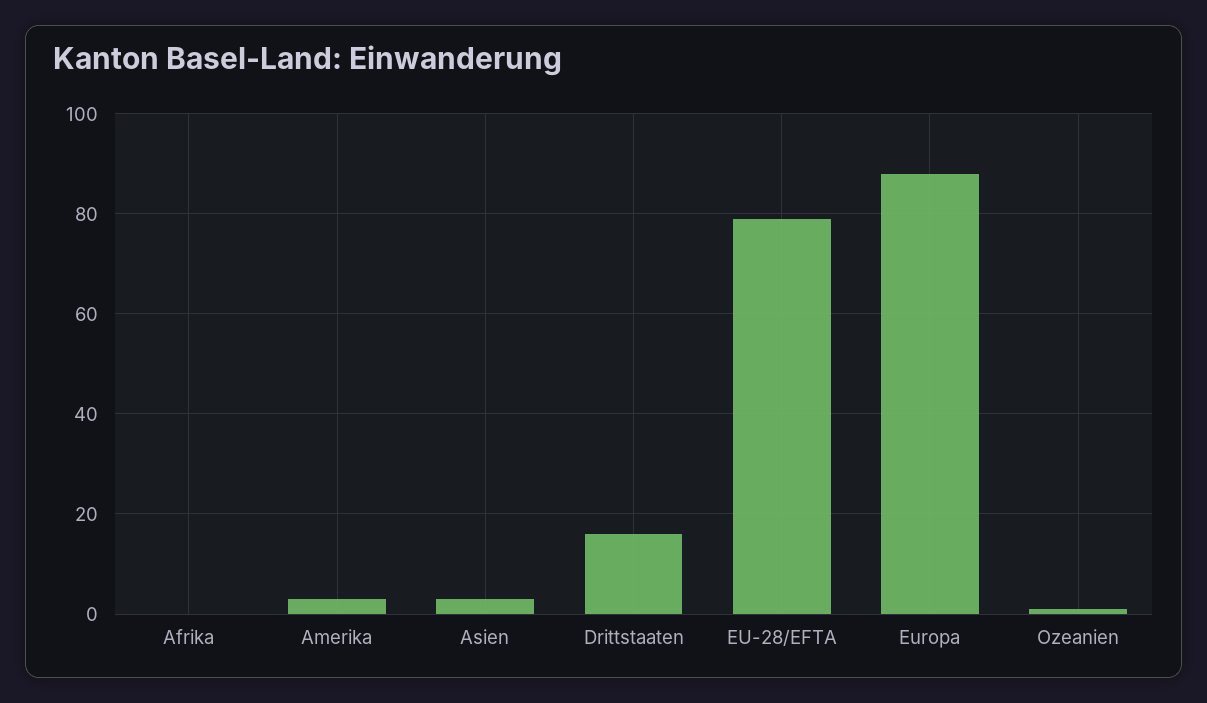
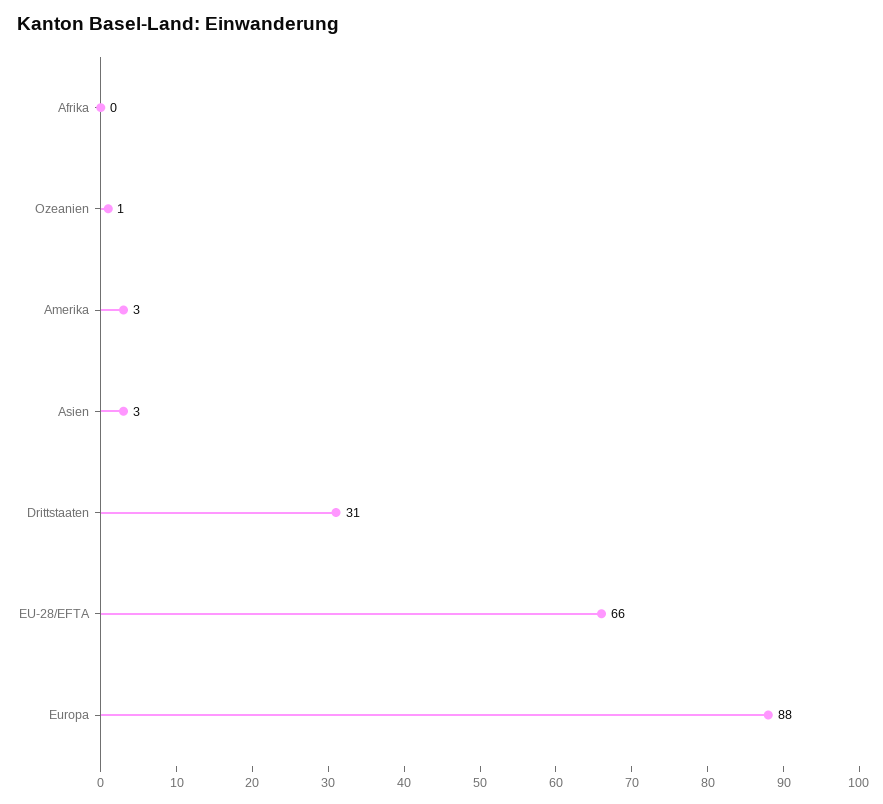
  {
    "Afrika": 0,
    "Amerika": 3,
    "Asien": 3,
-   "Drittstaaten": 15,
+   "Drittstaaten": 31,
-   "EU-28/EFTA": 80,
+   "EU-28/EFTA": 66,
    "Europa": 88,
    "Ozeanien": 1
  }

